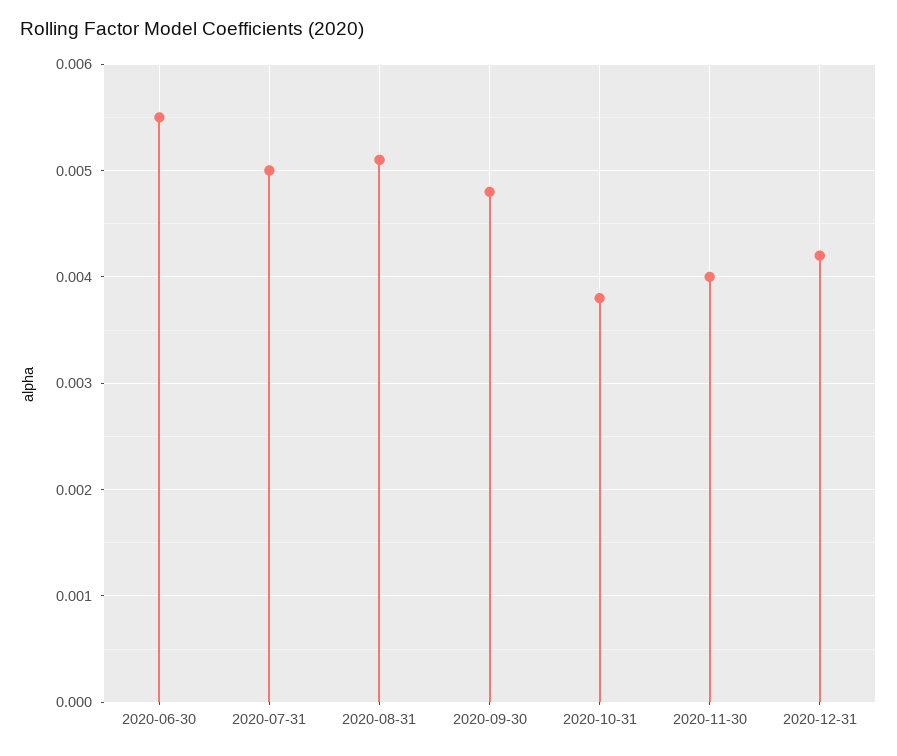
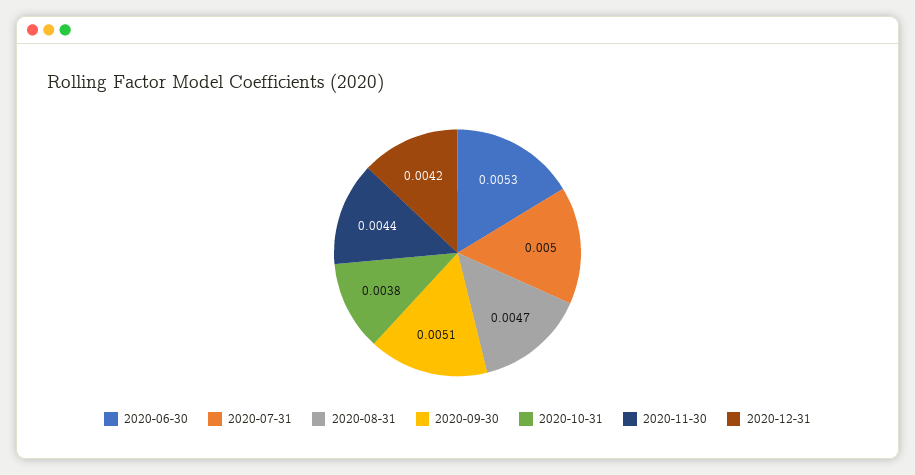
  {
-   "2020-06-30": 0.0055,
+   "2020-06-30": 0.0053,
    "2020-07-31": 0.005,
-   "2020-08-31": 0.0051,
+   "2020-08-31": 0.0047,
-   "2020-09-30": 0.0048,
+   "2020-09-30": 0.0051,
    "2020-10-31": 0.0038,
-   "2020-11-30": 0.004,
+   "2020-11-30": 0.0044,
    "2020-12-31": 0.0042
  }

